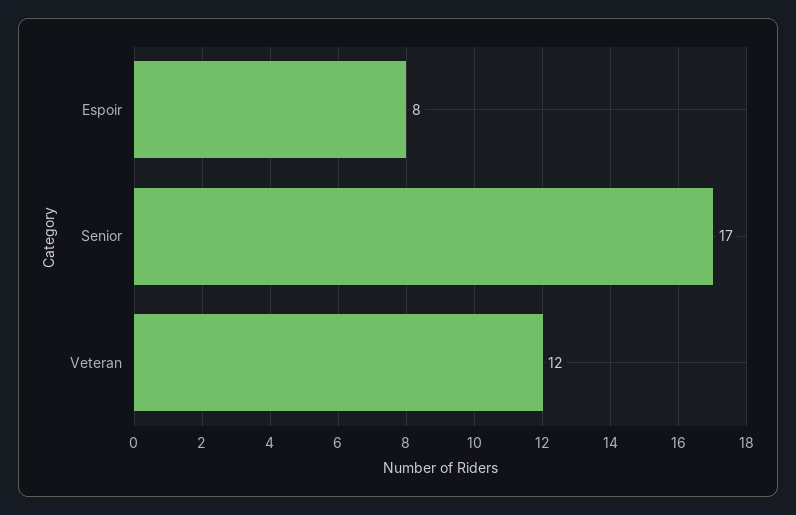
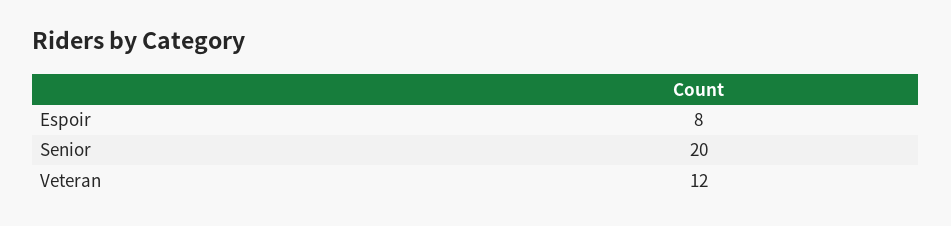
  {
    "Espoir": 8,
-   "Senior": 17,
+   "Senior": 20,
    "Veteran": 12
  }

